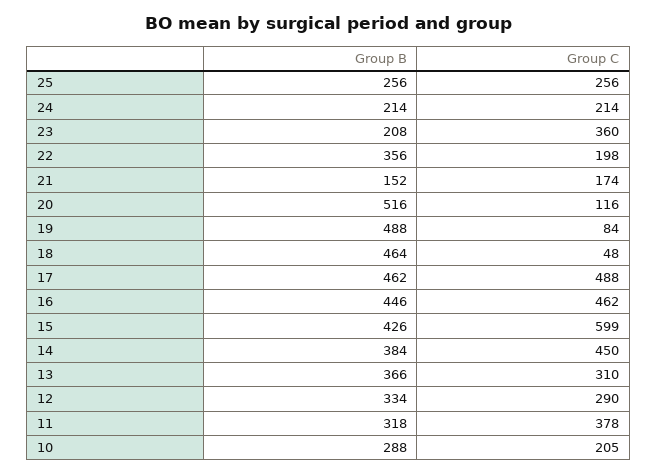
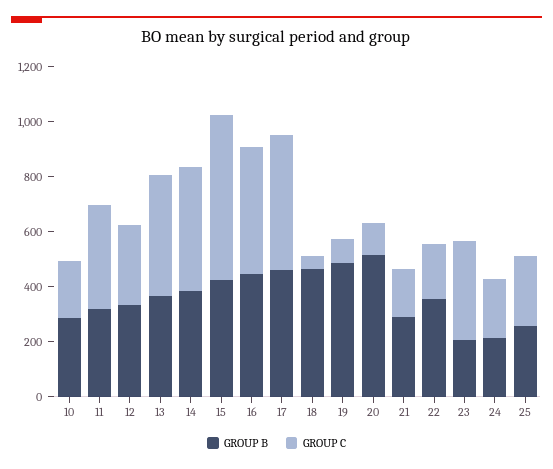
  {
    "Group B": {
      "25": 256,
      "24": 214,
      "23": 208,
      "22": 356,
-     "21": 152,
+     "21": 300,
      "20": 516,
      "19": 488,
      "18": 464,
      "17": 462,
      "16": 446,
      "15": 426,
      "14": 384,
      "13": 366,
      "12": 334,
      "11": 318,
      "10": 288
    },
    "Group C": {
      "25": 256,
      "24": 214,
      "23": 360,
      "22": 198,
      "21": 174,
      "20": 116,
      "19": 84,
      "18": 48,
      "17": 488,
      "16": 462,
      "15": 599,
      "14": 450,
-     "13": 310,
+     "13": 450,
      "12": 290,
      "11": 378,
      "10": 205
    }
  }

